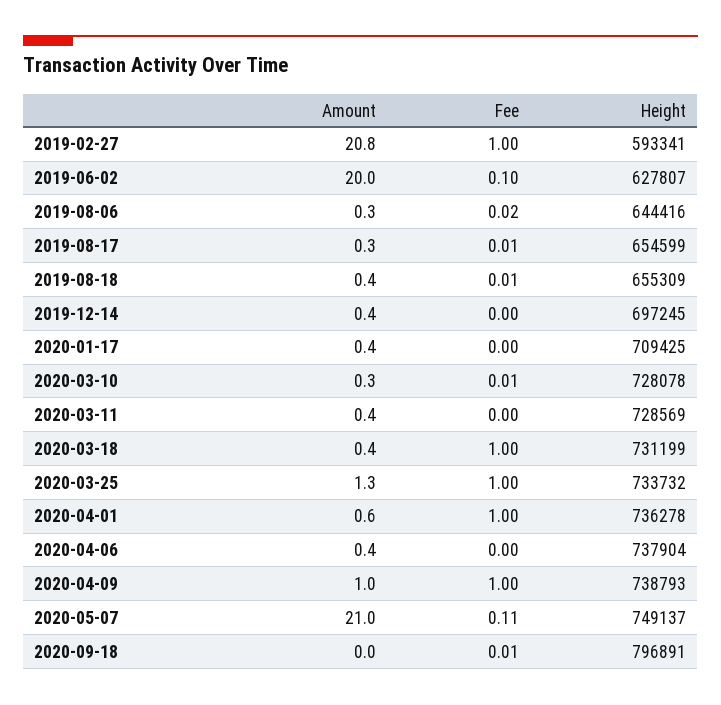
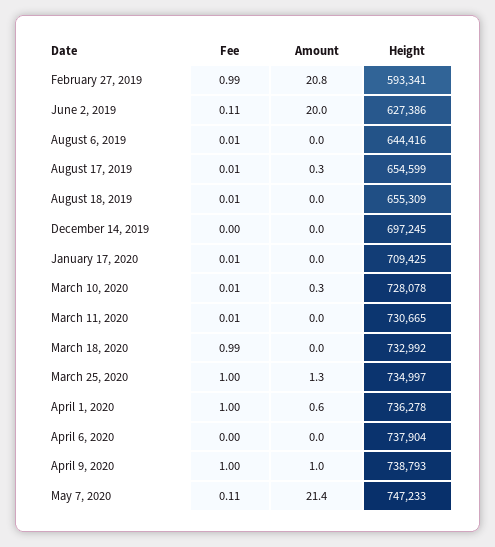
  {
    "Amount": {
      "2019-02-27": 20.8,
      "2019-06-02": 20,
-     "2019-08-06": 0.3,
+     "2019-08-06": 0,
      "2019-08-17": 0.3,
-     "2019-08-18": 0.4,
+     "2019-08-18": 0,
-     "2019-12-14": 0.4,
+     "2019-12-14": 0,
-     "2020-01-17": 0.4,
+     "2020-01-17": 0,
      "2020-03-10": 0.3,
-     "2020-03-11": 0.4,
+     "2020-03-11": 0,
-     "2020-03-18": 0.4,
+     "2020-03-18": 0,
      "2020-03-25": 1.3,
      "2020-04-01": 0.6,
-     "2020-04-06": 0.4,
+     "2020-04-06": 0,
      "2020-04-09": 1,
-     "2020-05-07": 21,
+     "2020-05-07": 21.4
-     "2020-09-18": 0
    },
    "Fee": {
-     "2019-02-27": 1,
+     "2019-02-27": 0.99,
-     "2019-06-02": 0.1,
+     "2019-06-02": 0.11,
-     "2019-08-06": 0.02,
+     "2019-08-06": 0.01,
      "2019-08-17": 0.01,
      "2019-08-18": 0.01,
      "2019-12-14": 0,
-     "2020-01-17": 0,
+     "2020-01-17": 0.01,
      "2020-03-10": 0.01,
-     "2020-03-11": 0,
+     "2020-03-11": 0.01,
-     "2020-03-18": 1,
+     "2020-03-18": 0.99,
      "2020-03-25": 1,
      "2020-04-01": 1,
      "2020-04-06": 0,
      "2020-04-09": 1,
-     "2020-05-07": 0.11,
+     "2020-05-07": 0.11
-     "2020-09-18": 0.01
    },
    "Height": {
      "2019-02-27": 593341,
-     "2019-06-02": 627807,
+     "2019-06-02": 627386,
      "2019-08-06": 644416,
      "2019-08-17": 654599,
      "2019-08-18": 655309,
      "2019-12-14": 697245,
      "2020-01-17": 709425,
      "2020-03-10": 728078,
-     "2020-03-11": 728569,
+     "2020-03-11": 730665,
-     "2020-03-18": 731199,
+     "2020-03-18": 732992,
-     "2020-03-25": 733732,
+     "2020-03-25": 734997,
      "2020-04-01": 736278,
      "2020-04-06": 737904,
      "2020-04-09": 738793,
-     "2020-05-07": 749137,
+     "2020-05-07": 747233
-     "2020-09-18": 796891
    }
  }

